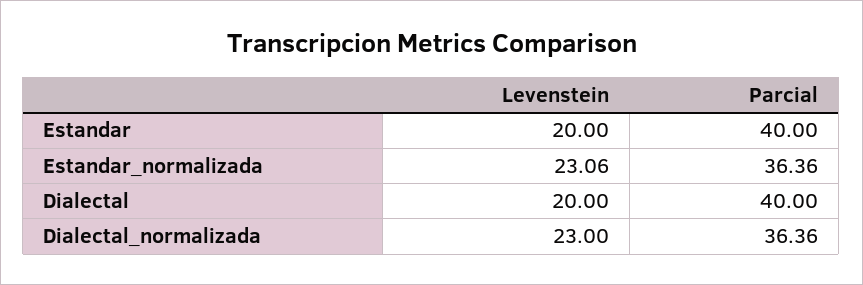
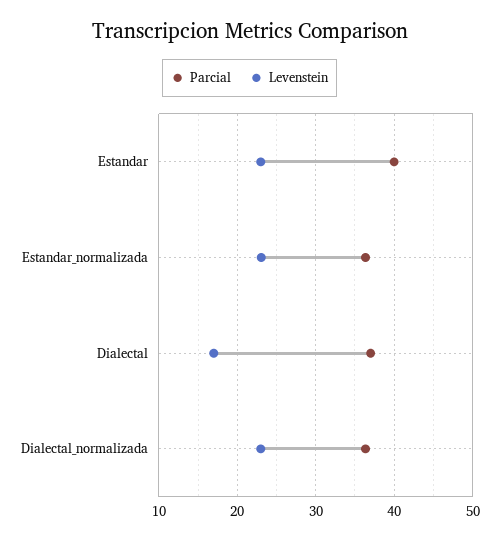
  {
    "Levenstein": {
-     "Estandar": 20,
+     "Estandar": 23,
      "Estandar_normalizada": 23.06,
-     "Dialectal": 20,
+     "Dialectal": 17,
      "Dialectal_normalizada": 23
    },
    "Parcial": {
      "Estandar": 40,
      "Estandar_normalizada": 36.36,
-     "Dialectal": 40,
+     "Dialectal": 37,
      "Dialectal_normalizada": 36.36
    }
  }

